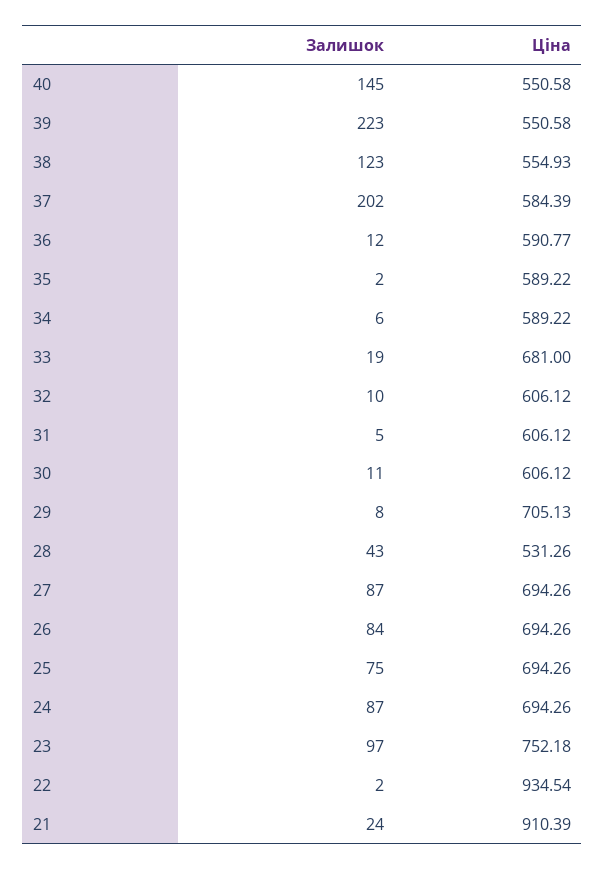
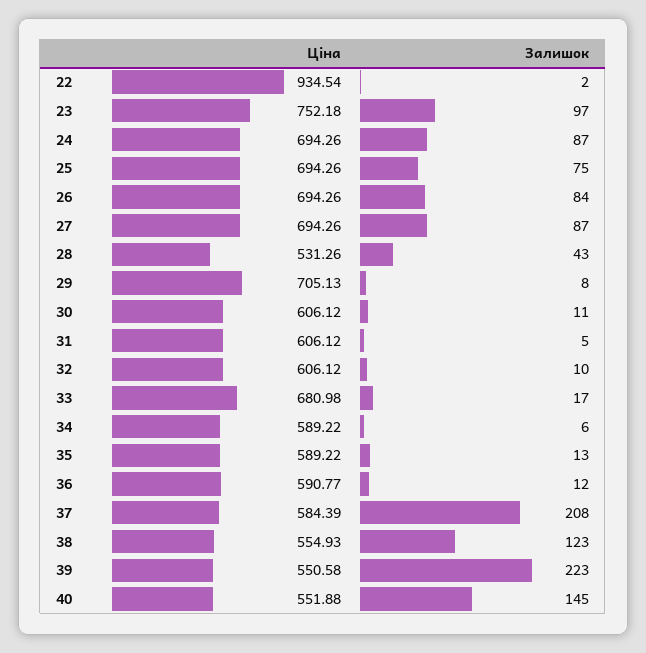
  {
    "Залишок": {
      "40": 145,
      "39": 223,
      "38": 123,
-     "37": 202,
+     "37": 208,
      "36": 12,
-     "35": 2,
+     "35": 13,
      "34": 6,
-     "33": 19,
+     "33": 17,
      "32": 10,
      "31": 5,
      "30": 11,
      "29": 8,
      "28": 43,
      "27": 87,
      "26": 84,
      "25": 75,
      "24": 87,
      "23": 97,
-     "22": 2,
+     "22": 2
-     "21": 24
    },
    "Ціна": {
-     "40": 550.58,
+     "40": 551.88,
      "39": 550.58,
      "38": 554.93,
      "37": 584.39,
      "36": 590.77,
      "35": 589.22,
      "34": 589.22,
-     "33": 681,
+     "33": 680.98,
      "32": 606.12,
      "31": 606.12,
      "30": 606.12,
      "29": 705.13,
      "28": 531.26,
      "27": 694.26,
      "26": 694.26,
      "25": 694.26,
      "24": 694.26,
      "23": 752.18,
-     "22": 934.54,
+     "22": 934.54
-     "21": 910.39
    }
  }

